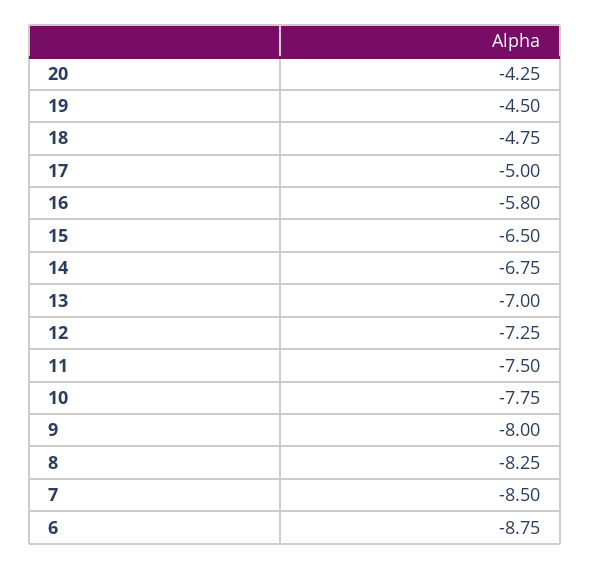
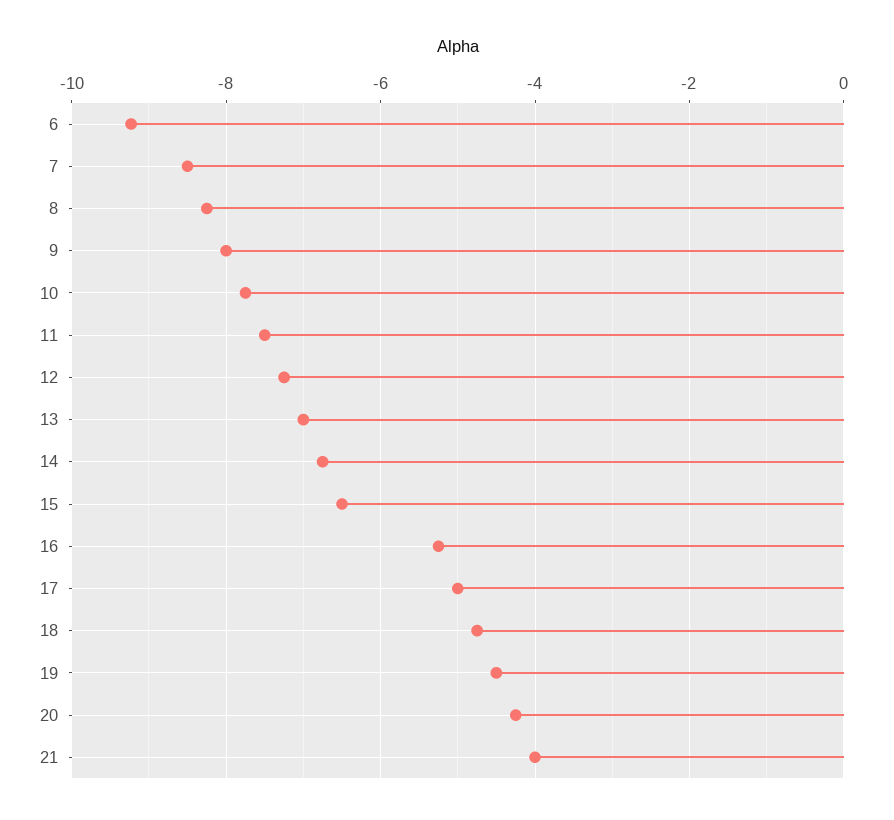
  {
    "20": -4.25,
    "19": -4.5,
    "18": -4.75,
    "17": -5,
-   "16": -5.8,
+   "16": -5.2,
    "15": -6.5,
    "14": -6.75,
    "13": -7,
    "12": -7.25,
    "11": -7.5,
    "10": -7.75,
    "9": -8,
    "8": -8.25,
    "7": -8.5,
-   "6": -8.75
+   "6": -9.2,
+   "21": -4
  }

